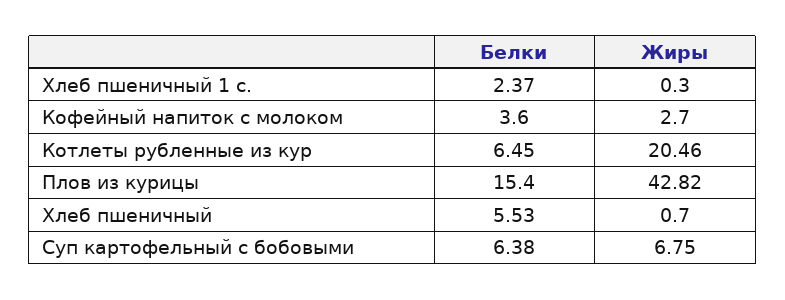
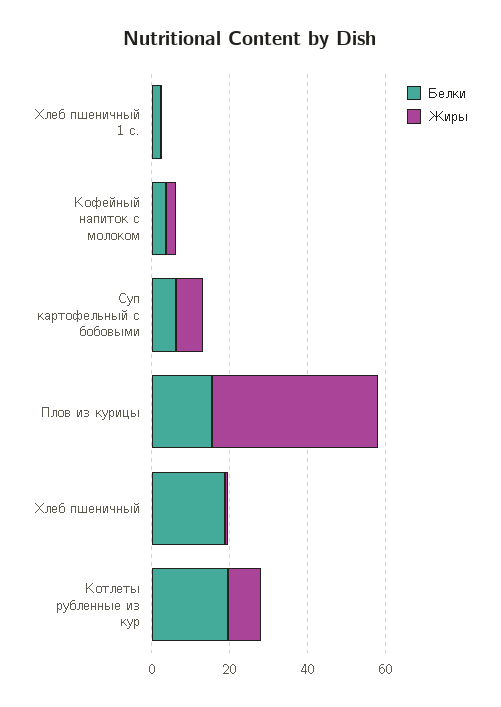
  {
    "Белки": {
      "Хлеб пшеничный 1 с.": 2.37,
      "Кофейный напиток с молоком": 3.6,
-     "Котлеты рубленные из кур": 6.45,
+     "Котлеты рубленные из кур": 20,
      "Плов из курицы": 15.4,
-     "Хлеб пшеничный": 5.53,
+     "Хлеб пшеничный": 20,
      "Суп картофельный с бобовыми": 6.38
    },
    "Жиры": {
      "Хлеб пшеничный 1 с.": 0.3,
      "Кофейный напиток с молоком": 2.7,
-     "Котлеты рубленные из кур": 20.46,
+     "Котлеты рубленные из кур": 10,
      "Плов из курицы": 42.82,
      "Хлеб пшеничный": 0.7,
      "Суп картофельный с бобовыми": 6.75
    }
  }

